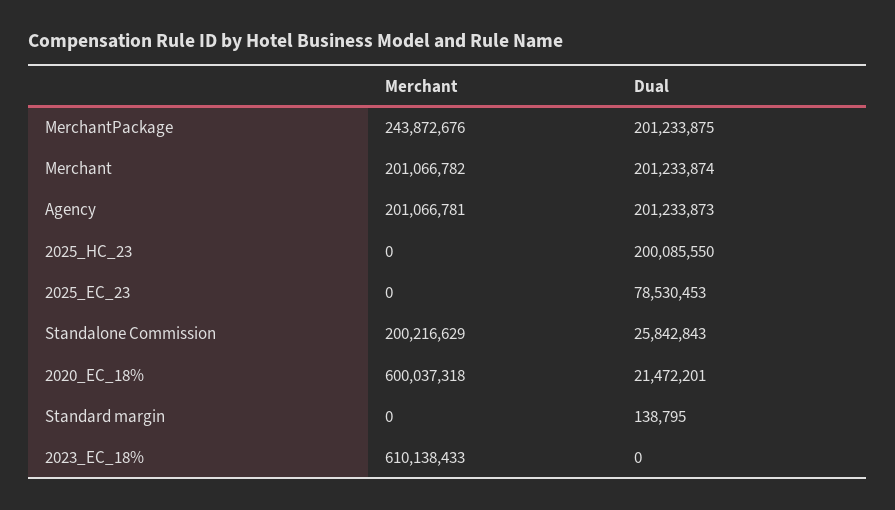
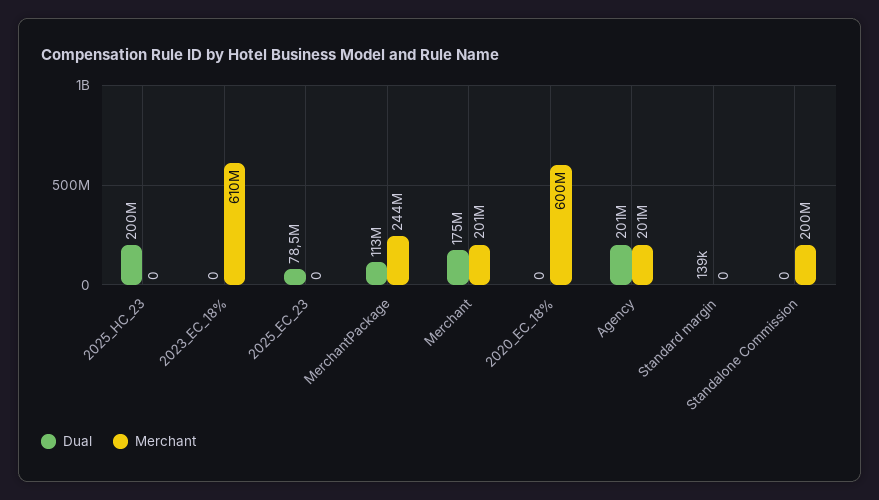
  {
    "Merchant": {
      "MerchantPackage": 243872676,
      "Merchant": 201066782,
      "Agency": 201066781,
      "2025_HC_23": 0,
      "2025_EC_23": 0,
      "Standalone Commission": 200216629,
      "2020_EC_18%": 600037318,
      "Standard margin": 0,
      "2023_EC_18%": 610138433
    },
    "Dual": {
-     "MerchantPackage": 201233875,
+     "MerchantPackage": 113000000,
-     "Merchant": 201233874,
+     "Merchant": 175000000,
      "Agency": 201233873,
      "2025_HC_23": 200085550,
      "2025_EC_23": 78530453,
-     "Standalone Commission": 25842843,
+     "Standalone Commission": 0,
-     "2020_EC_18%": 21472201,
+     "2020_EC_18%": 0,
      "Standard margin": 138795,
      "2023_EC_18%": 0
    }
  }

